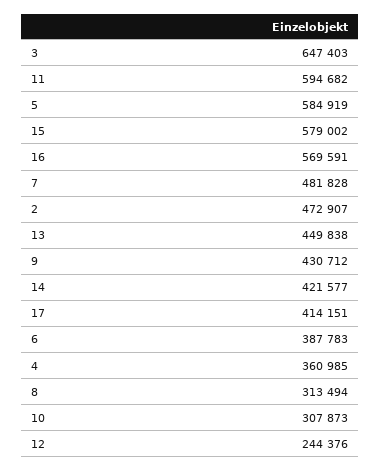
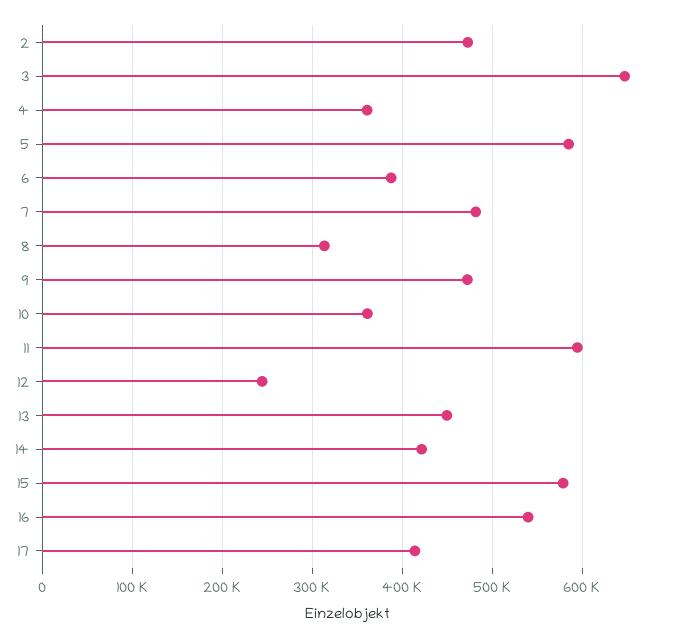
  {
    "3": 647403,
    "11": 594682,
    "5": 584919,
    "15": 579002,
-   "16": 569591,
+   "16": 540000,
    "7": 481828,
    "2": 472907,
    "13": 449838,
-   "9": 430712,
+   "9": 470000,
    "14": 421577,
    "17": 414151,
    "6": 387783,
    "4": 360985,
    "8": 313494,
-   "10": 307873,
+   "10": 360000,
    "12": 244376
  }

